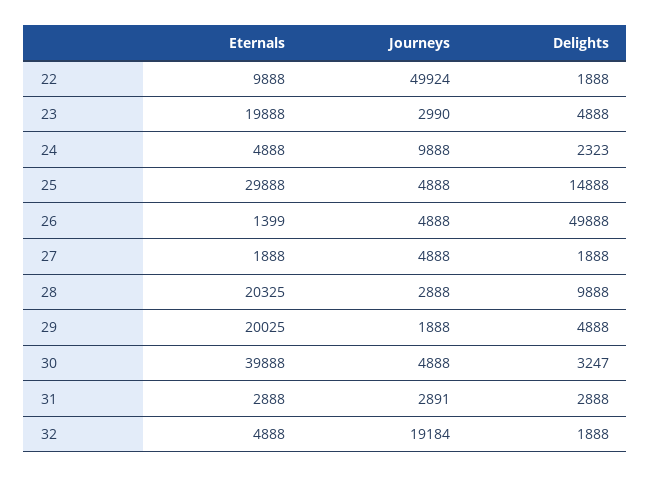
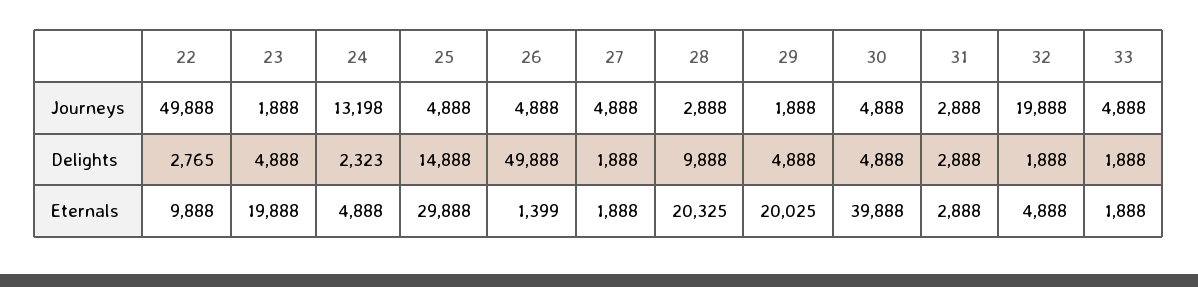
  {
    "Eternals": {
      "22": 9888,
      "23": 19888,
      "24": 4888,
      "25": 29888,
      "26": 1399,
      "27": 1888,
      "28": 20325,
      "29": 20025,
      "30": 39888,
      "31": 2888,
-     "32": 4888
+     "32": 4888,
+     "33": 1888
    },
    "Journeys": {
-     "22": 49924,
+     "22": 49888,
-     "23": 2990,
+     "23": 1888,
-     "24": 9888,
+     "24": 13198,
      "25": 4888,
      "26": 4888,
      "27": 4888,
      "28": 2888,
      "29": 1888,
      "30": 4888,
-     "31": 2891,
+     "31": 2888,
-     "32": 19184
+     "32": 19888,
+     "33": 4888
    },
    "Delights": {
-     "22": 1888,
+     "22": 2765,
      "23": 4888,
      "24": 2323,
      "25": 14888,
      "26": 49888,
      "27": 1888,
      "28": 9888,
      "29": 4888,
-     "30": 3247,
+     "30": 4888,
      "31": 2888,
-     "32": 1888
+     "32": 1888,
+     "33": 1888
    }
  }

